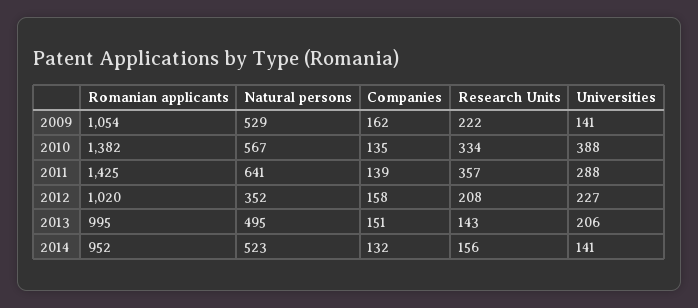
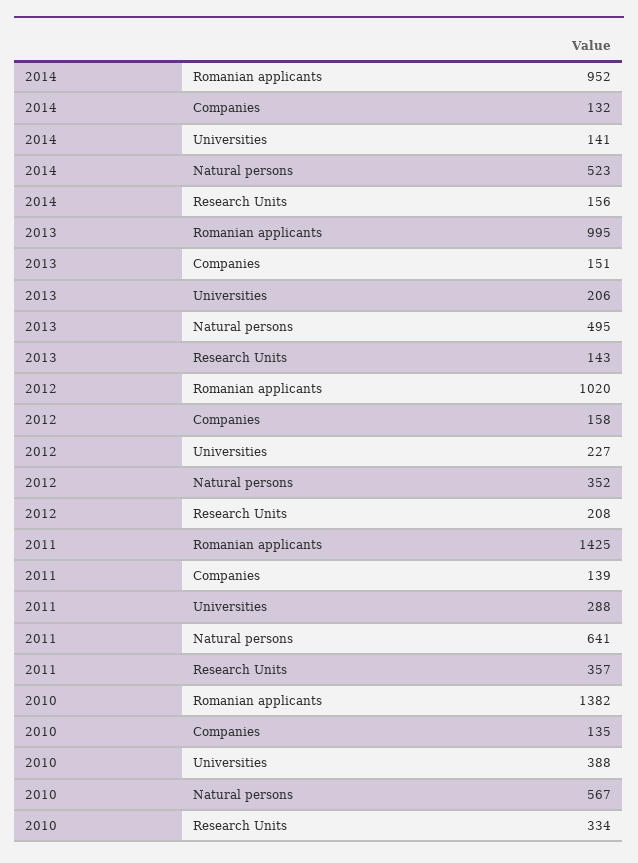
  {
    "Romanian applicants": {
-     "2009": 1054,
      "2010": 1382,
      "2011": 1425,
      "2012": 1020,
      "2013": 995,
      "2014": 952
    },
    "Natural persons": {
-     "2009": 529,
      "2010": 567,
      "2011": 641,
      "2012": 352,
      "2013": 495,
      "2014": 523
    },
    "Companies": {
-     "2009": 162,
      "2010": 135,
      "2011": 139,
      "2012": 158,
      "2013": 151,
      "2014": 132
    },
    "Research Units": {
-     "2009": 222,
      "2010": 334,
      "2011": 357,
      "2012": 208,
      "2013": 143,
      "2014": 156
    },
    "Universities": {
-     "2009": 141,
      "2010": 388,
      "2011": 288,
      "2012": 227,
      "2013": 206,
      "2014": 141
    }
  }

